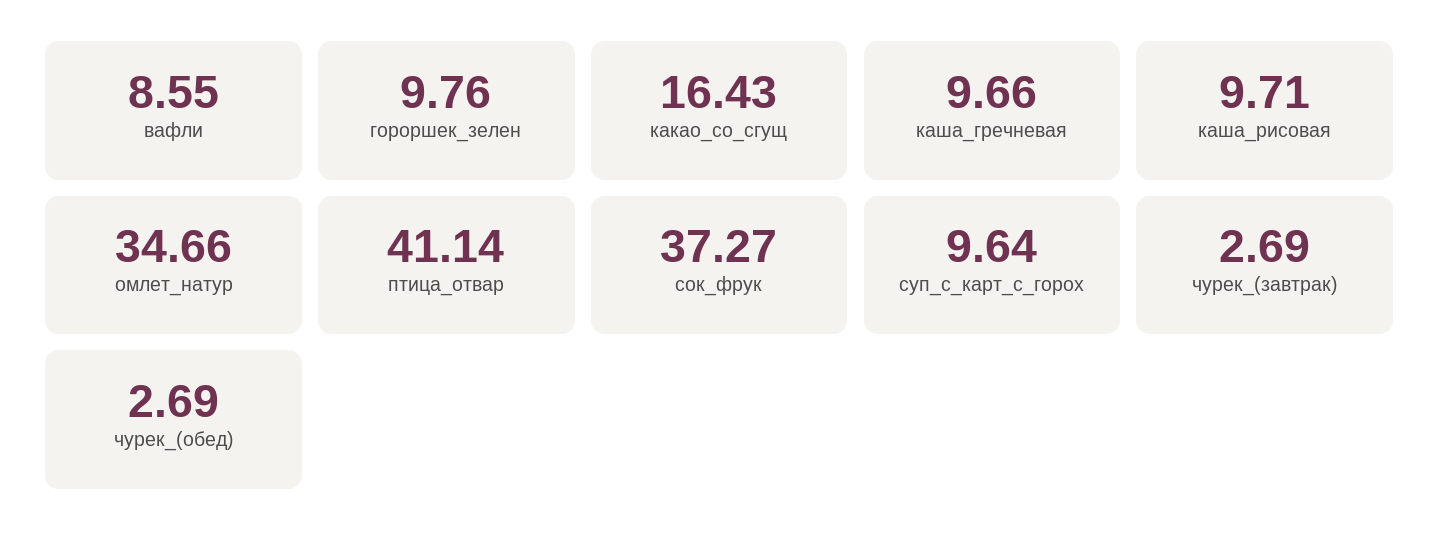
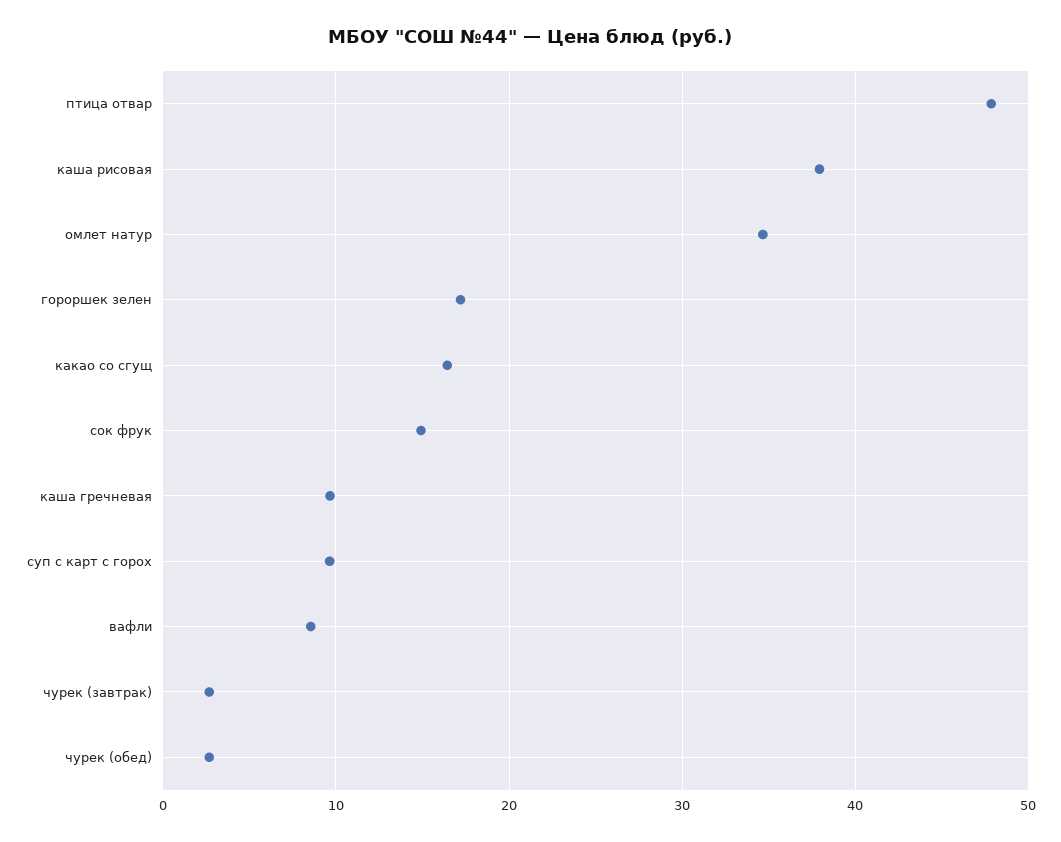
  {
    "вафли": 8.55,
-   "гороршек_зелен": 9.76,
+   "гороршек_зелен": 17,
    "какао_со_сгущ": 16.43,
    "каша_гречневая": 9.66,
-   "каша_рисовая": 9.71,
+   "каша_рисовая": 38,
    "омлет_натур": 34.66,
-   "птица_отвар": 41.14,
+   "птица_отвар": 48,
-   "сок_фрук": 37.27,
+   "сок_фрук": 15,
    "суп_с_карт_с_горох": 9.64,
    "чурек_(завтрак)": 2.69,
    "чурек_(обед)": 2.69
  }

